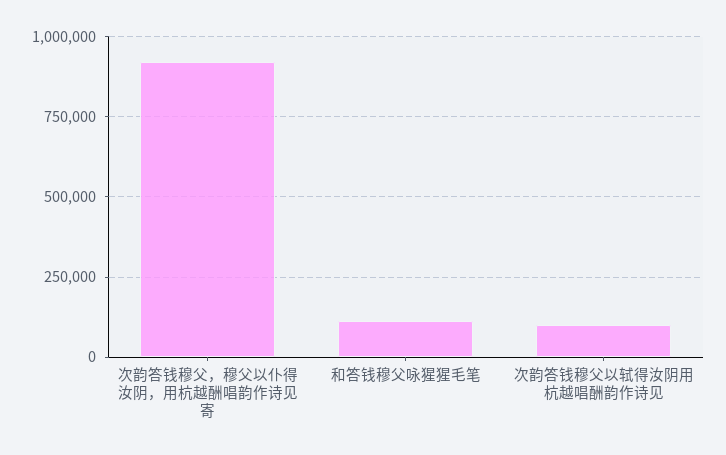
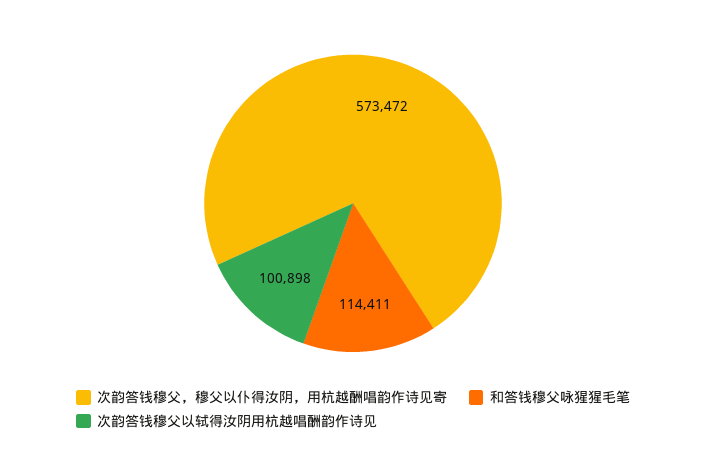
  {
-   "次韵答钱穆父，穆父以仆得汝阴，用杭越酬唱韵作诗见寄": 925000,
+   "次韵答钱穆父，穆父以仆得汝阴，用杭越酬唱韵作诗见寄": 573472,
    "和答钱穆父咏猩猩毛笔": 114411,
    "次韵答钱穆父以轼得汝阴用杭越唱酬韵作诗见": 100898
  }

